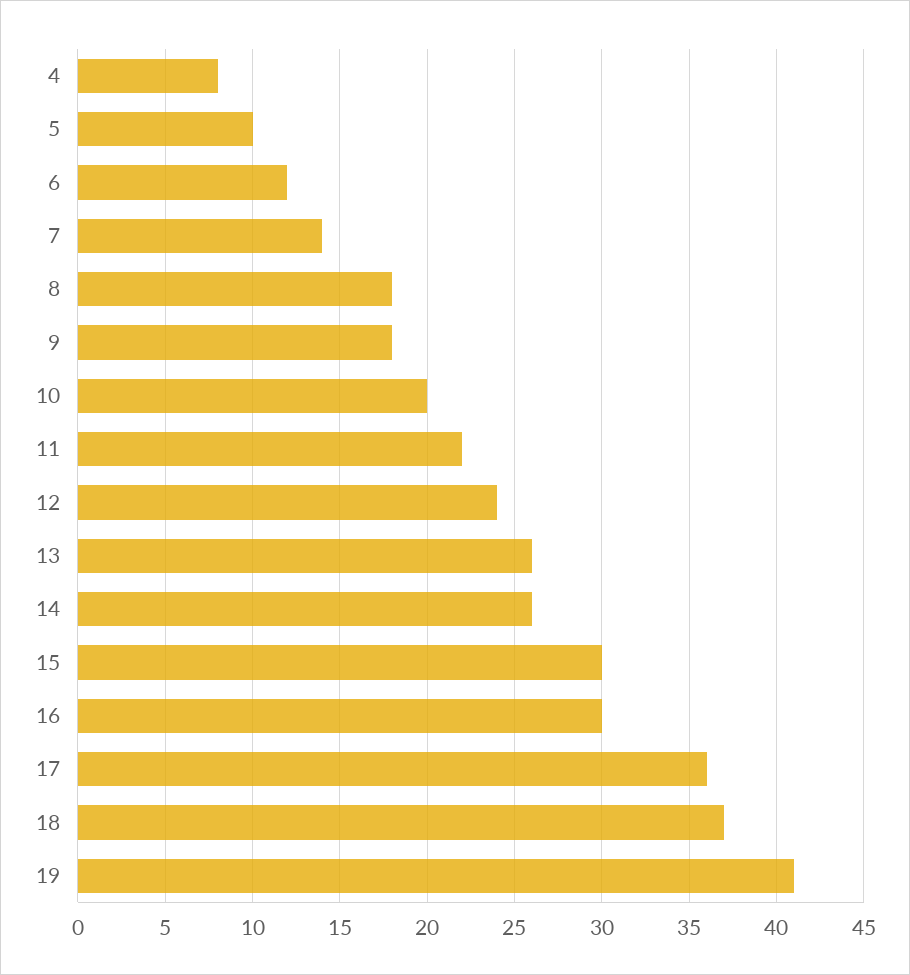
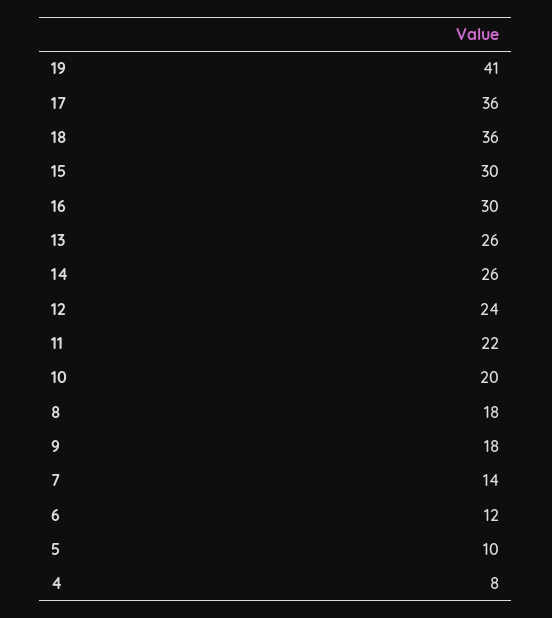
  {
    "4": 8,
    "5": 10,
    "6": 12,
    "7": 14,
    "8": 18,
    "9": 18,
    "10": 20,
    "11": 22,
    "12": 24,
    "13": 26,
    "14": 26,
    "15": 30,
    "16": 30,
    "17": 36,
-   "18": 37,
+   "18": 36,
    "19": 41
  }

